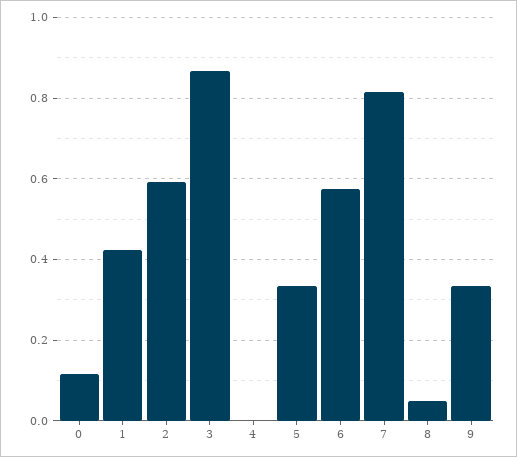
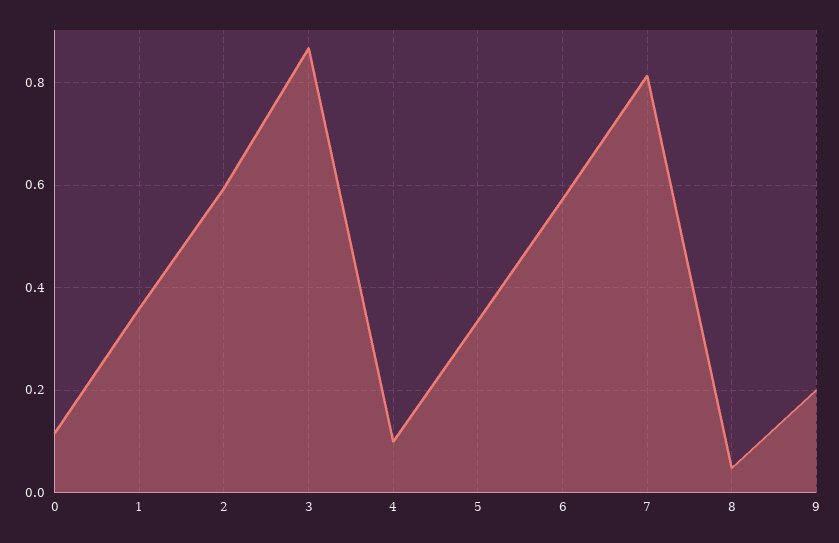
  {
    "0": 0.12,
-   "1": 0.42,
+   "1": 0.36,
    "2": 0.6,
    "3": 0.86,
-   "4": 0,
+   "4": 0.1,
    "5": 0.34,
    "6": 0.58,
    "7": 0.82,
    "8": 0.04,
-   "9": 0.34
+   "9": 0.2
  }

